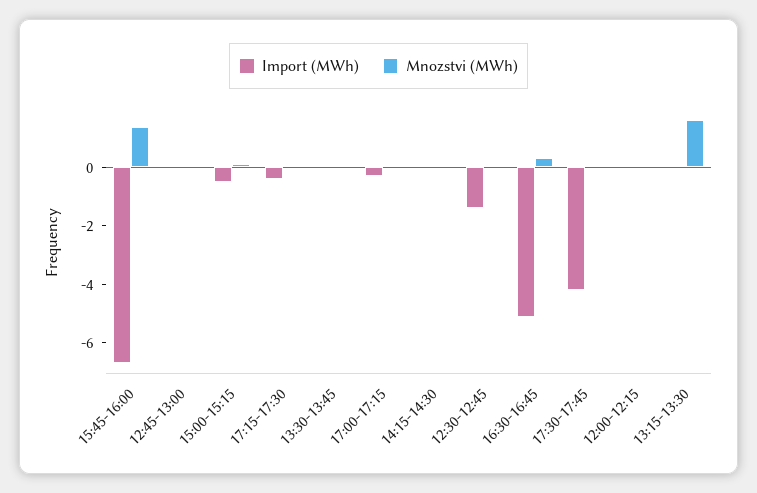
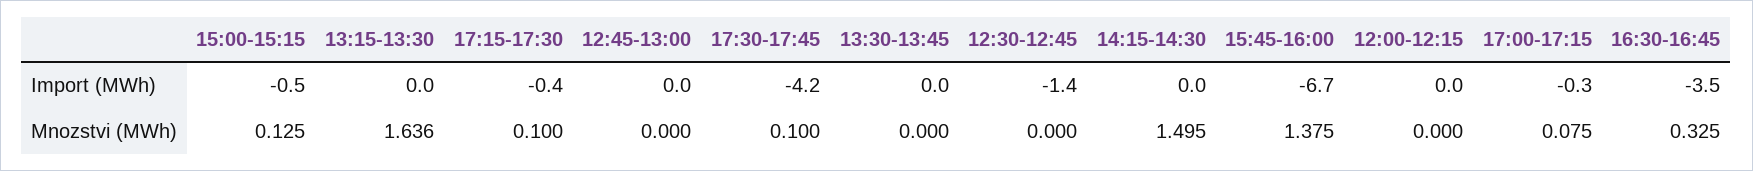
  {
    "Import (MWh)": {
      "15:45-16:00": -6.7,
      "12:45-13:00": 0,
      "15:00-15:15": -0.5,
      "17:15-17:30": -0.4,
      "13:30-13:45": 0,
      "17:00-17:15": -0.3,
      "14:15-14:30": 0,
      "12:30-12:45": -1.4,
-     "16:30-16:45": -5,
+     "16:30-16:45": -3.5,
      "17:30-17:45": -4.2,
      "12:00-12:15": 0,
      "13:15-13:30": 0
    },
    "Mnozstvi (MWh)": {
      "15:45-16:00": 1.375,
      "12:45-13:00": 0,
      "15:00-15:15": 0.125,
      "17:15-17:30": 0.1,
      "13:30-13:45": 0,
      "17:00-17:15": 0.075,
-     "14:15-14:30": 0,
+     "14:15-14:30": 1.495,
      "12:30-12:45": 0,
      "16:30-16:45": 0.325,
      "17:30-17:45": 0.1,
      "12:00-12:15": 0,
      "13:15-13:30": 1.636
    }
  }

